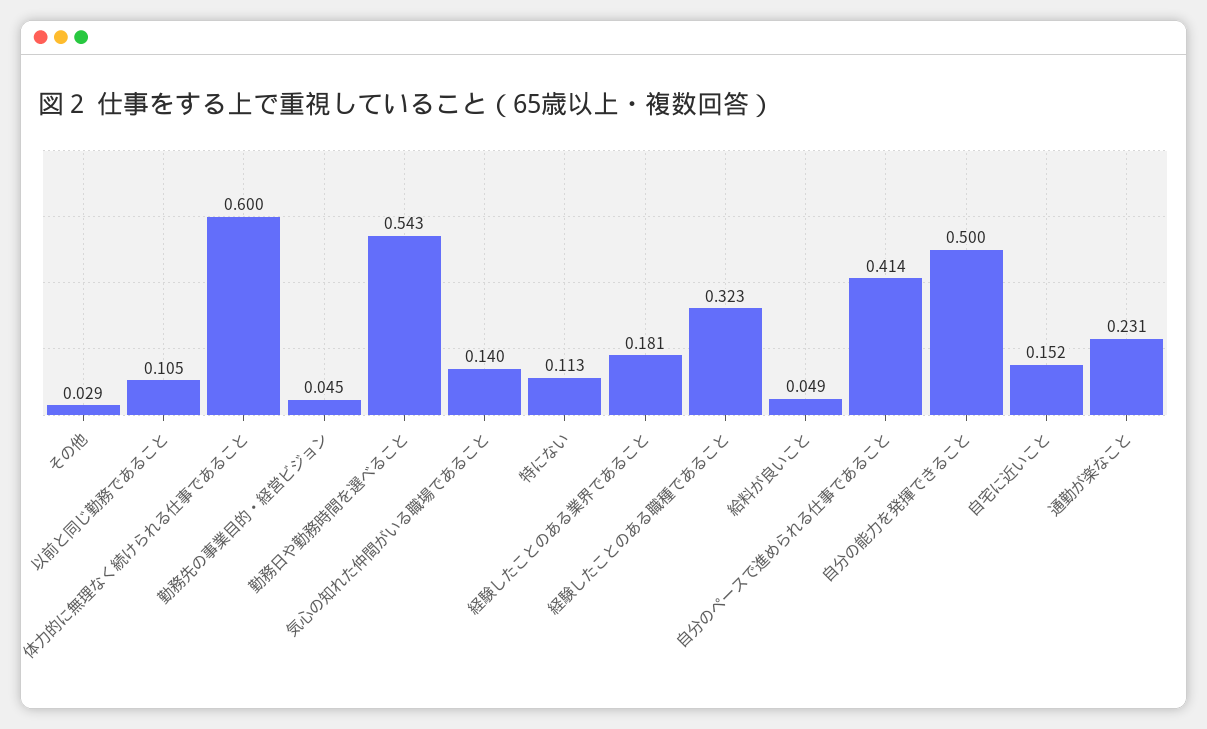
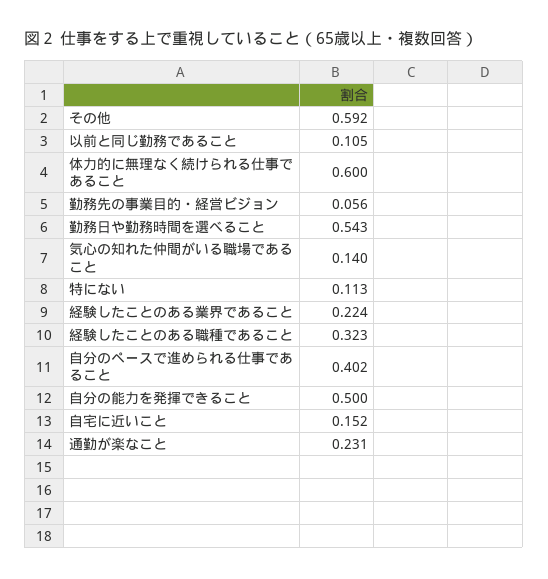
  {
-   "その他": 0.029,
+   "その他": 0.592,
    "以前と同じ勤務であること": 0.105,
    "体力的に無理なく続けられる仕事であること": 0.6,
-   "勤務先の事業目的・経営ビジョン": 0.045,
+   "勤務先の事業目的・経営ビジョン": 0.056,
    "勤務日や勤務時間を選べること": 0.543,
    "気心の知れた仲間がいる職場であること": 0.14,
    "特にない": 0.113,
-   "経験したことのある業界であること": 0.181,
+   "経験したことのある業界であること": 0.224,
    "経験したことのある職種であること": 0.323,
-   "給料が良いこと": 0.049,
-   "自分のペースで進められる仕事であること": 0.414,
+   "自分のペースで進められる仕事であること": 0.402,
    "自分の能力を発揮できること": 0.5,
    "自宅に近いこと": 0.152,
    "通勤が楽なこと": 0.231
  }

